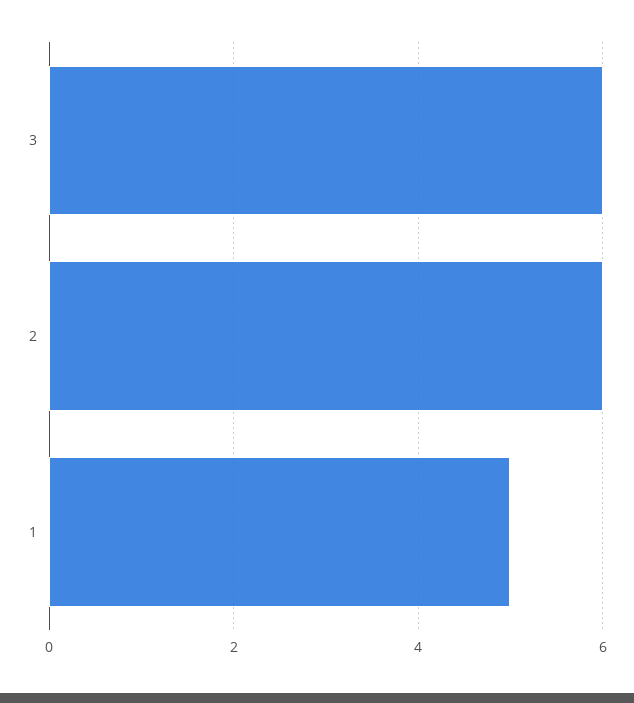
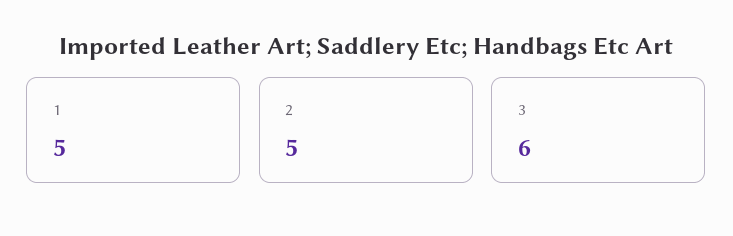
  {
    "3": 6,
-   "2": 6,
+   "2": 5,
    "1": 5
  }

